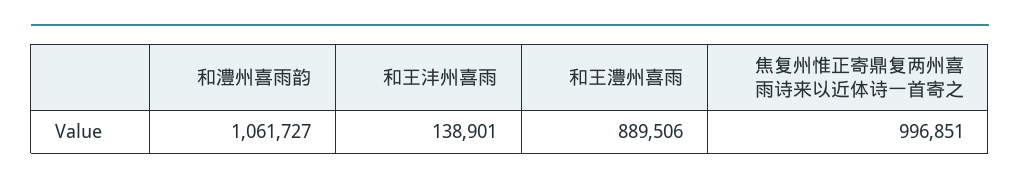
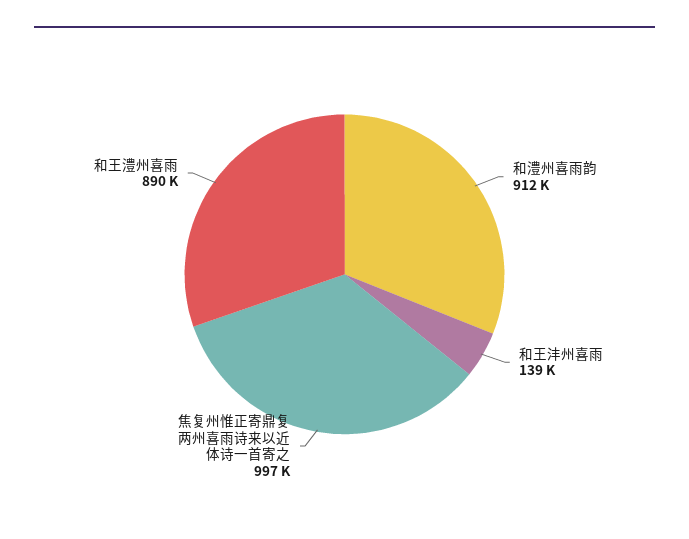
  {
-   "和澧州喜雨韵": 1061727,
+   "和澧州喜雨韵": 912000,
    "和王沣州喜雨": 138901,
    "和王澧州喜雨": 889506,
    "焦复州惟正寄鼎复两州喜雨诗来以近体诗一首寄之": 996851
  }

